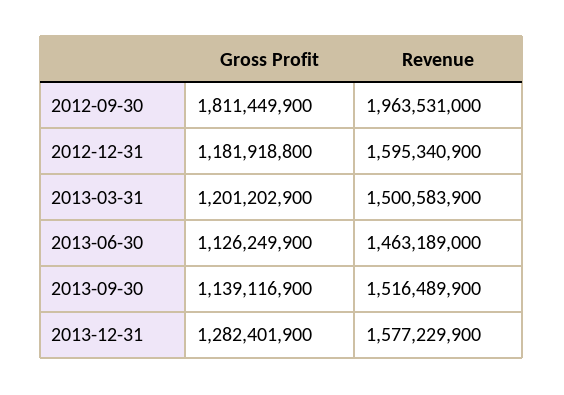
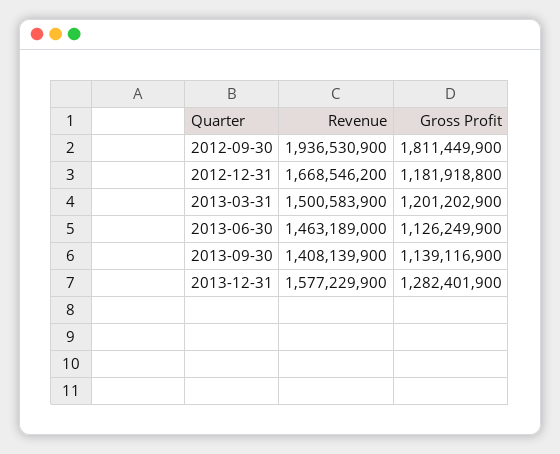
  {
    "Gross Profit": {
      "2012-09-30": 1811449900,
      "2012-12-31": 1181918800,
      "2013-03-31": 1201202900,
      "2013-06-30": 1126249900,
      "2013-09-30": 1139116900,
      "2013-12-31": 1282401900
    },
    "Revenue": {
-     "2012-09-30": 1963531000,
+     "2012-09-30": 1936530900,
-     "2012-12-31": 1595340900,
+     "2012-12-31": 1668546200,
      "2013-03-31": 1500583900,
      "2013-06-30": 1463189000,
-     "2013-09-30": 1516489900,
+     "2013-09-30": 1408139900,
      "2013-12-31": 1577229900
    }
  }

